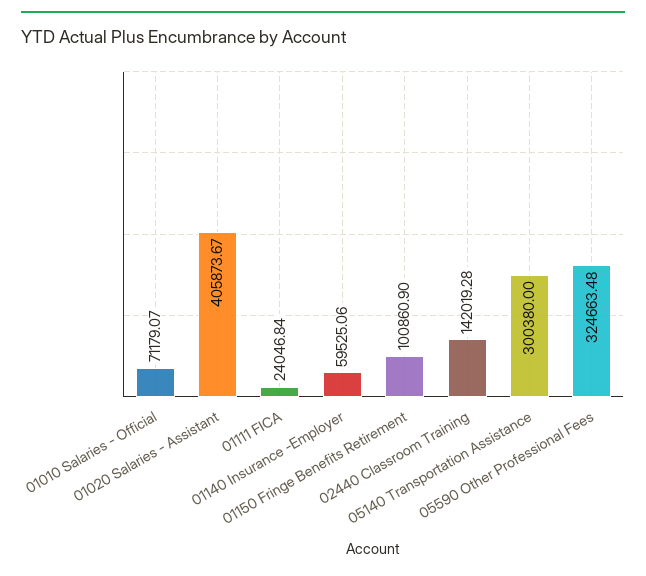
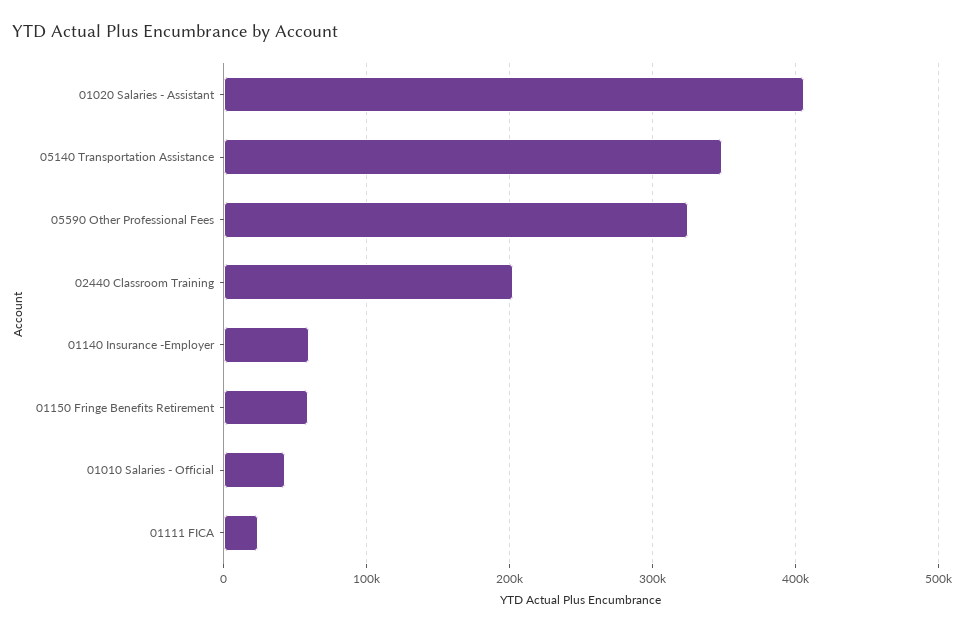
  {
-   "01010 Salaries - Official": 71179.07,
+   "01010 Salaries - Official": 40000,
    "01020 Salaries - Assistant": 405873.67,
    "01111 FICA": 24046.84,
    "01140 Insurance -Employer": 59525.06,
-   "01150 Fringe Benefits Retirement": 100860.9,
+   "01150 Fringe Benefits Retirement": 60000,
-   "02440 Classroom Training": 142019.28,
+   "02440 Classroom Training": 200000,
-   "05140 Transportation Assistance": 300380,
+   "05140 Transportation Assistance": 350000,
    "05590 Other Professional Fees": 324663.48
  }

